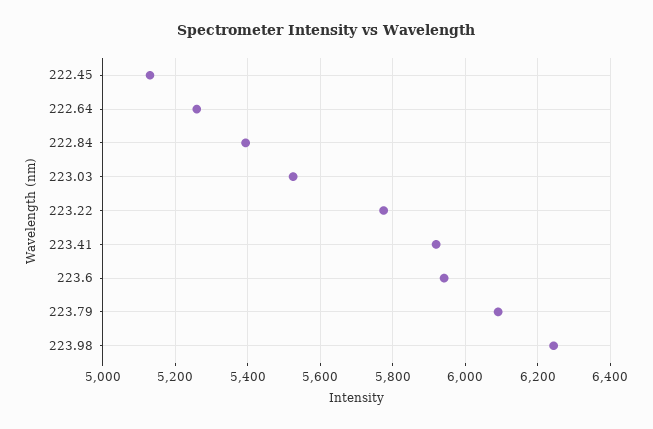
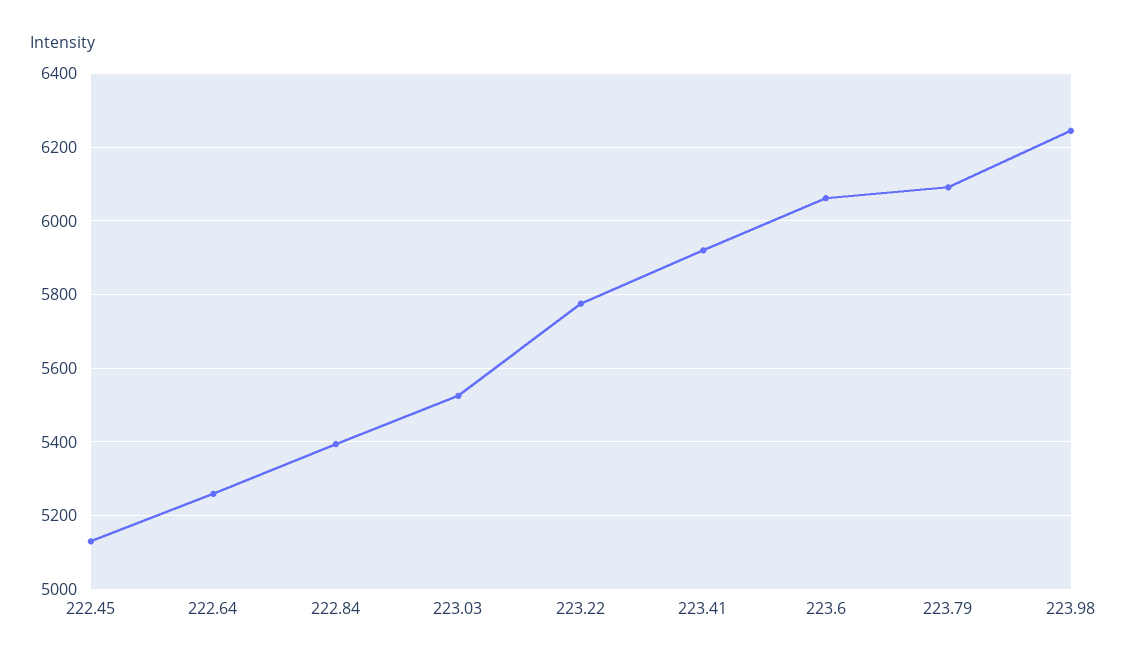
  {
    "222.45": 5140,
    "222.64": 5260,
    "222.84": 5400,
    "223.03": 5520,
    "223.22": 5780,
    "223.41": 5920,
-   "223.6": 5940,
+   "223.6": 6060,
    "223.79": 6100,
    "223.98": 6240
  }

